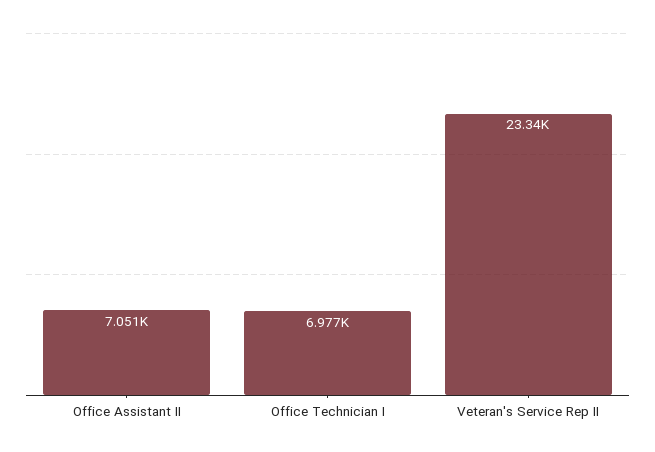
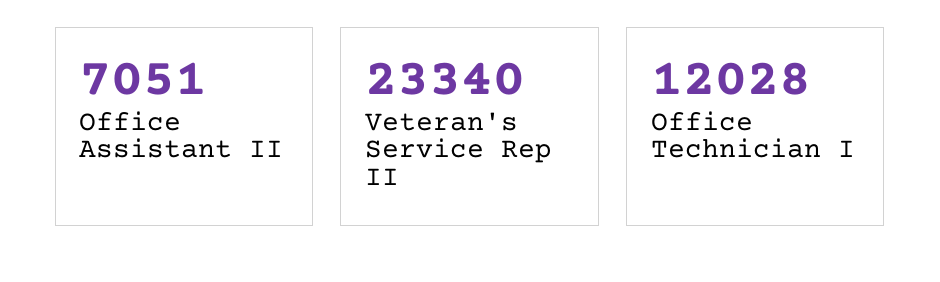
  {
    "Office Assistant II": 7051,
-   "Office Technician I": 6977,
+   "Office Technician I": 12028,
    "Veteran's Service Rep II": 23340
  }

